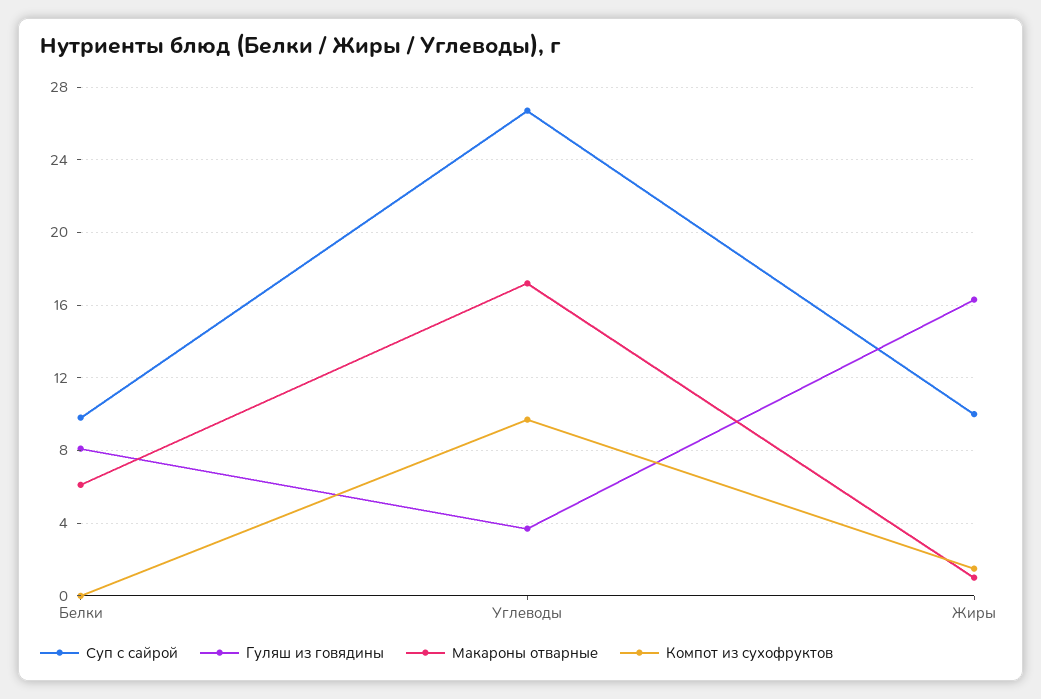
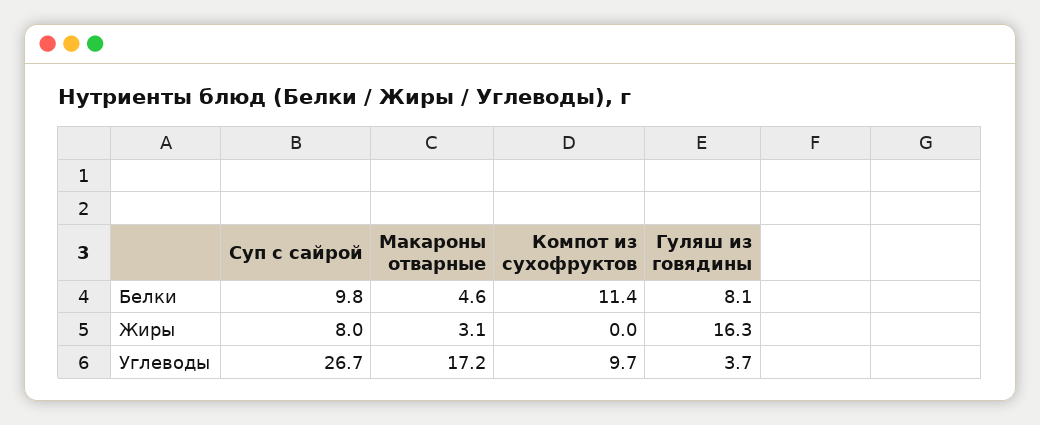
  {
    "Суп с сайрой": {
      "Белки": 9.8,
      "Углеводы": 26.7,
-     "Жиры": 10
+     "Жиры": 8
    },
    "Гуляш из говядины": {
      "Белки": 8.1,
      "Углеводы": 3.7,
      "Жиры": 16.3
    },
    "Макароны отварные": {
-     "Белки": 6,
+     "Белки": 4.6,
      "Углеводы": 17.2,
-     "Жиры": 1
+     "Жиры": 3.1
    },
    "Компот из сухофруктов": {
-     "Белки": 0,
+     "Белки": 11.4,
      "Углеводы": 9.7,
-     "Жиры": 1.5
+     "Жиры": 0
    }
  }

